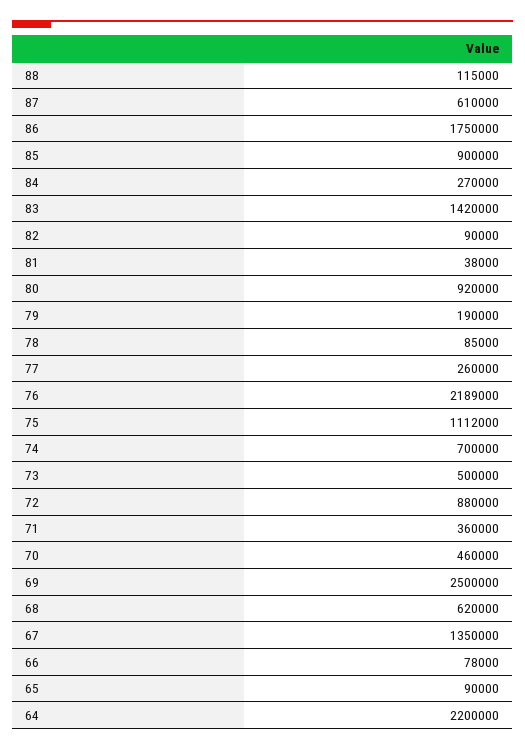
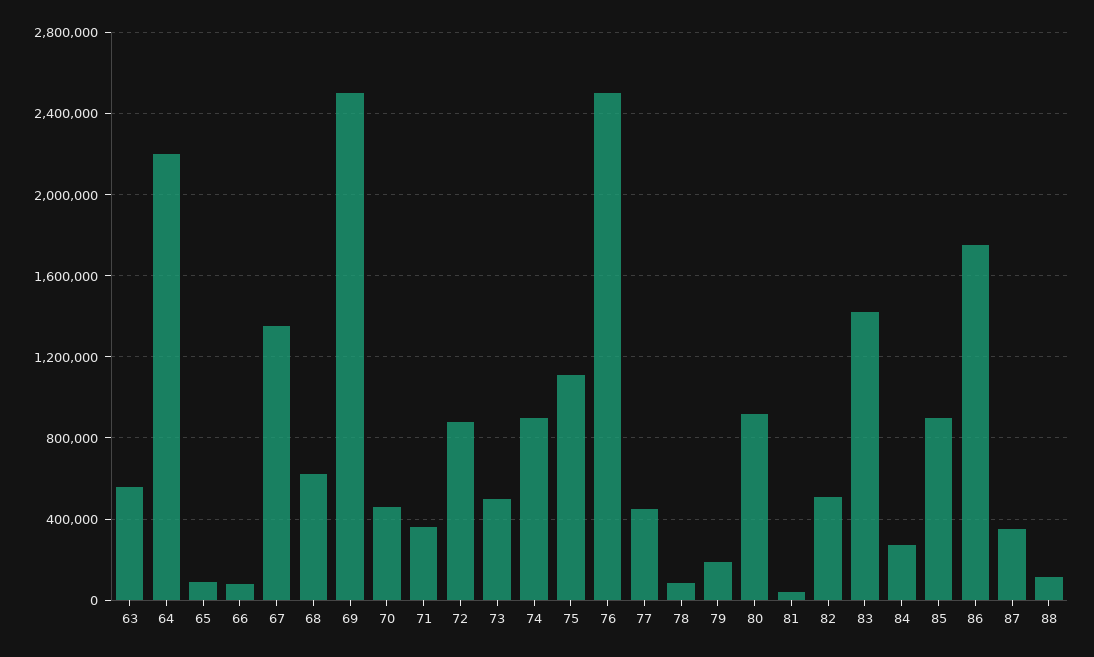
  {
    "88": 115000,
-   "87": 610000,
+   "87": 350000,
    "86": 1750000,
    "85": 900000,
    "84": 270000,
    "83": 1420000,
-   "82": 90000,
+   "82": 500000,
    "81": 38000,
    "80": 920000,
    "79": 190000,
    "78": 85000,
-   "77": 260000,
+   "77": 450000,
-   "76": 2189000,
+   "76": 2500000,
    "75": 1112000,
-   "74": 700000,
+   "74": 900000,
    "73": 500000,
    "72": 880000,
    "71": 360000,
    "70": 460000,
    "69": 2500000,
    "68": 620000,
    "67": 1350000,
    "66": 78000,
    "65": 90000,
-   "64": 2200000
+   "64": 2200000,
+   "63": 550000
  }

